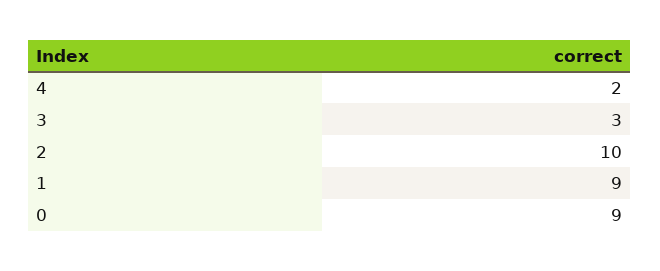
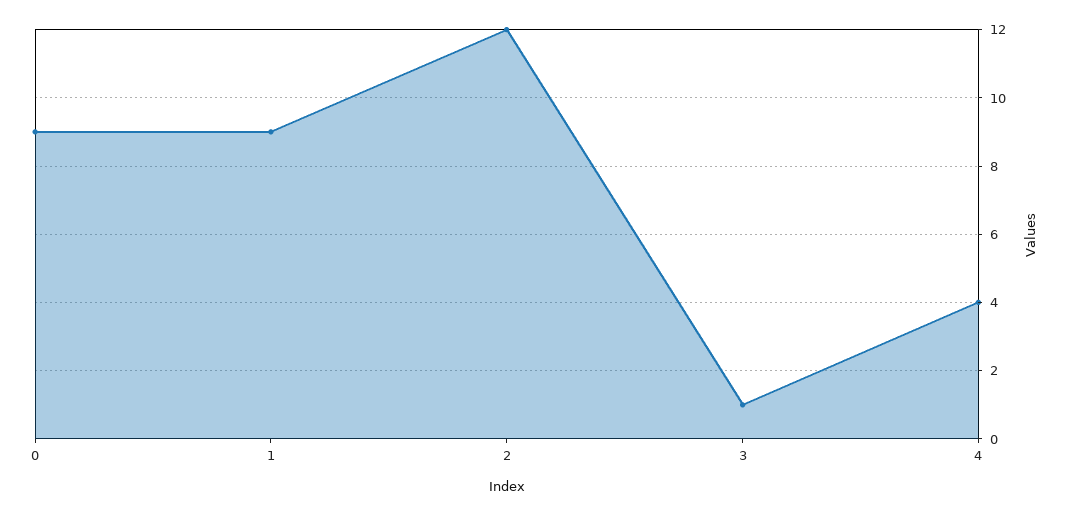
  {
-   "4": 2,
+   "4": 4,
-   "3": 3,
+   "3": 1,
-   "2": 10,
+   "2": 12,
    "1": 9,
    "0": 9
  }

